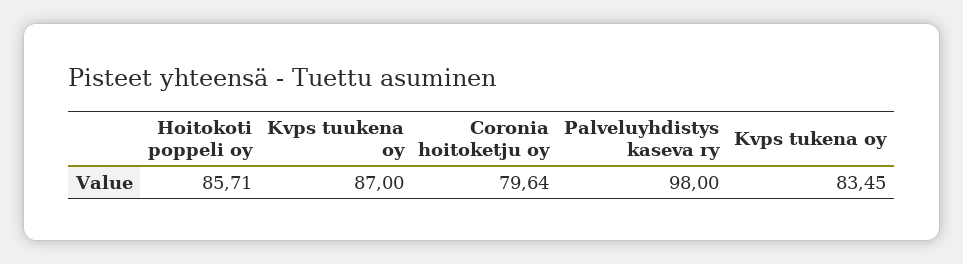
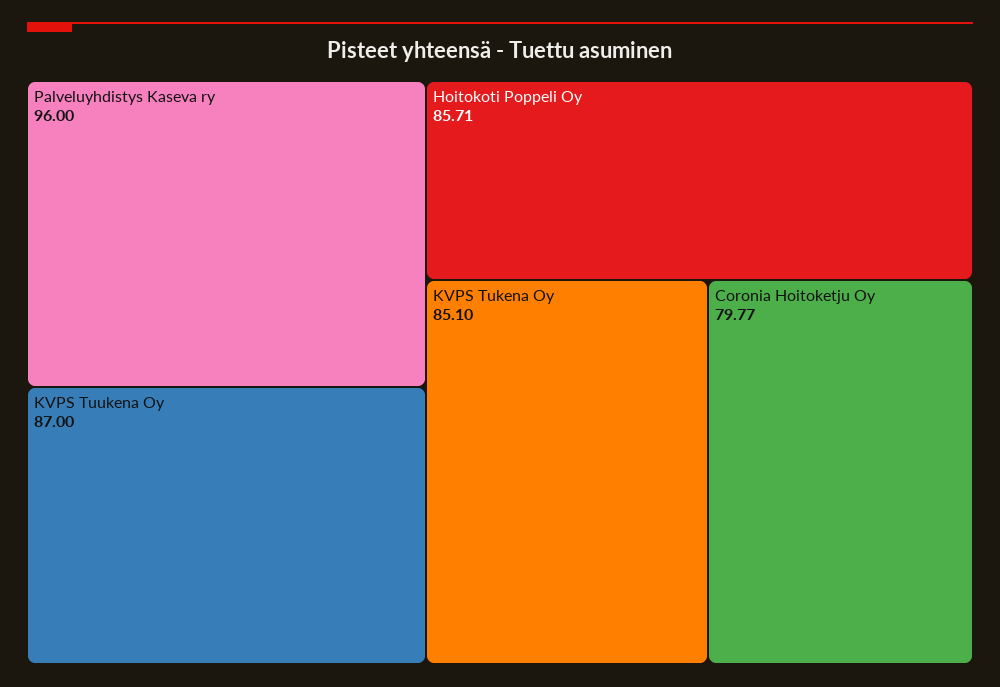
  {
    "Hoitokoti poppeli oy": 85.71,
    "Kvps tuukena oy": 87,
-   "Coronia hoitoketju oy": 79.64,
+   "Coronia hoitoketju oy": 79.77,
-   "Palveluyhdistys kaseva ry": 98,
+   "Palveluyhdistys kaseva ry": 96,
-   "Kvps tukena oy": 83.45
+   "Kvps tukena oy": 85.1
  }

